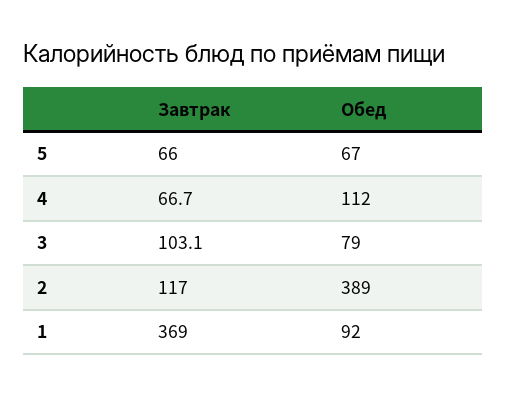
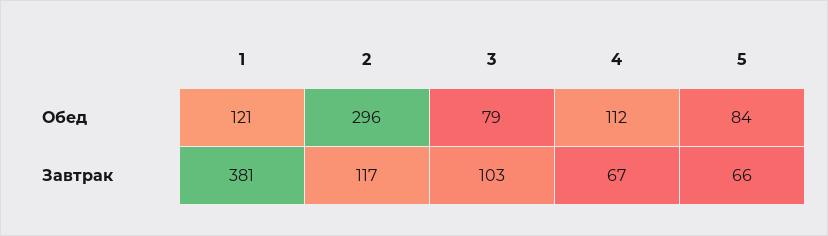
  {
    "Завтрак": {
      "5": 66,
      "4": 66.7,
      "3": 103.1,
      "2": 117,
-     "1": 369
+     "1": 381
    },
    "Обед": {
-     "5": 67,
+     "5": 84,
      "4": 112,
      "3": 79,
-     "2": 389,
+     "2": 296,
-     "1": 92
+     "1": 121
    }
  }

